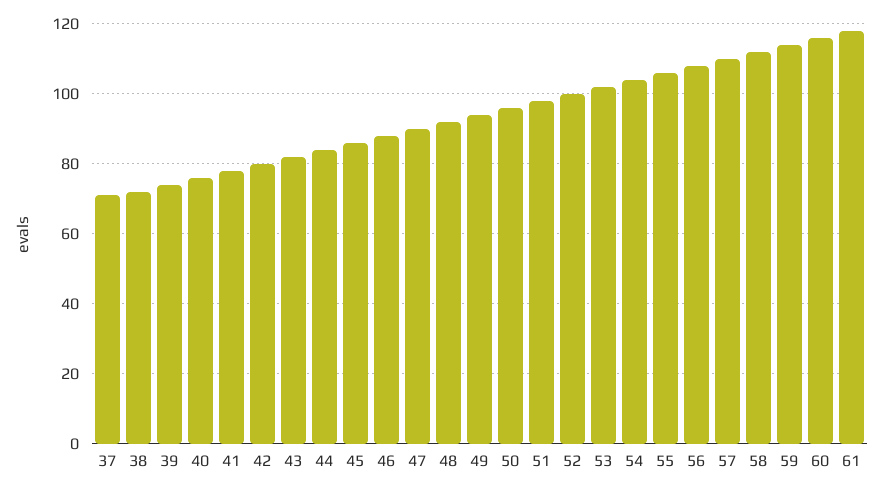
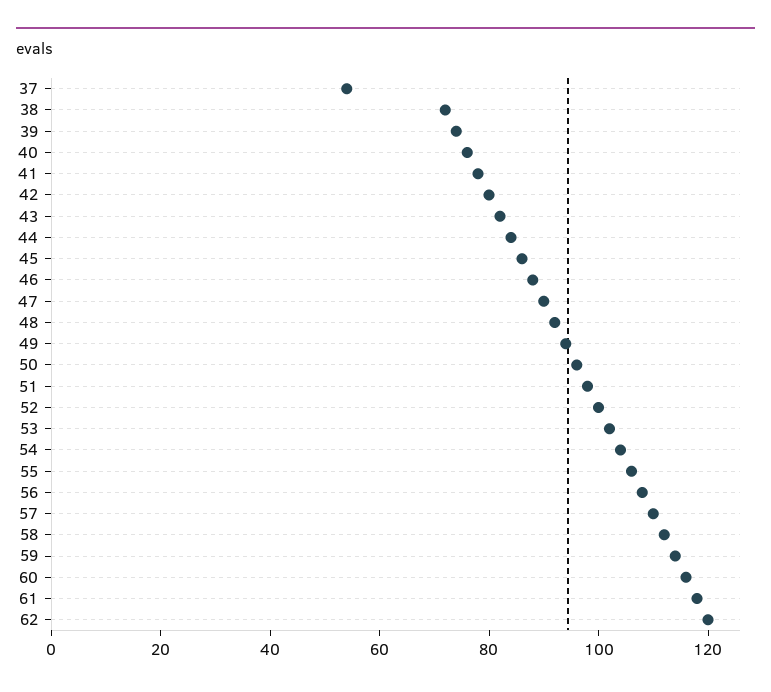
  {
-   "37": 70,
+   "37": 55,
    "38": 70,
    "39": 75,
    "40": 75,
    "41": 80,
    "42": 80,
    "43": 80,
    "44": 85,
    "45": 85,
    "46": 90,
    "47": 90,
    "48": 90,
    "49": 95,
    "50": 95,
    "51": 100,
    "52": 100,
    "53": 100,
    "54": 105,
    "55": 105,
    "56": 110,
    "57": 110,
    "58": 110,
    "59": 115,
    "60": 115,
-   "61": 120
+   "61": 120,
+   "62": 120
  }

